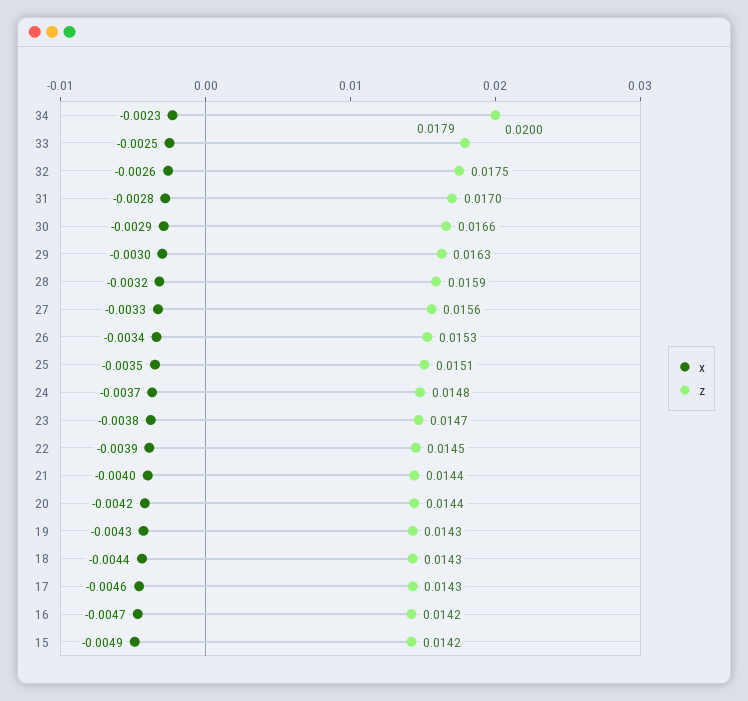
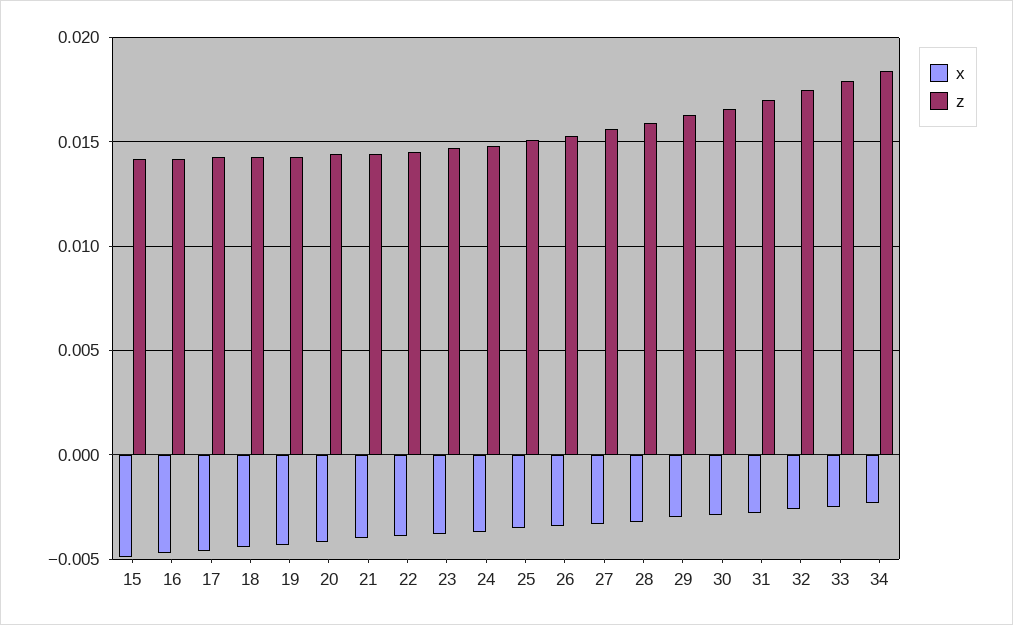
  {
    "x": {
      "34": -0.0023,
      "33": -0.0025,
      "32": -0.0026,
      "31": -0.0028,
      "30": -0.0029,
      "29": -0.003,
      "28": -0.0032,
      "27": -0.0033,
      "26": -0.0034,
      "25": -0.0035,
      "24": -0.0037,
      "23": -0.0038,
      "22": -0.0039,
      "21": -0.004,
      "20": -0.0042,
      "19": -0.0043,
      "18": -0.0044,
      "17": -0.0046,
      "16": -0.0047,
      "15": -0.0049
    },
    "z": {
-     "34": 0.02,
+     "34": 0.0185,
      "33": 0.0179,
      "32": 0.0175,
      "31": 0.017,
      "30": 0.0166,
      "29": 0.0163,
      "28": 0.0159,
      "27": 0.0156,
      "26": 0.0153,
      "25": 0.0151,
      "24": 0.0148,
      "23": 0.0147,
      "22": 0.0145,
      "21": 0.0144,
      "20": 0.0144,
      "19": 0.0143,
      "18": 0.0143,
      "17": 0.0143,
      "16": 0.0142,
      "15": 0.0142
    }
  }

